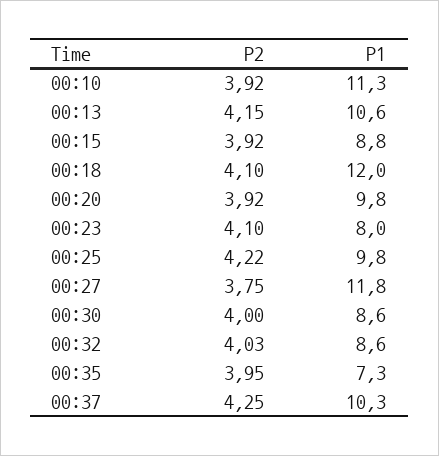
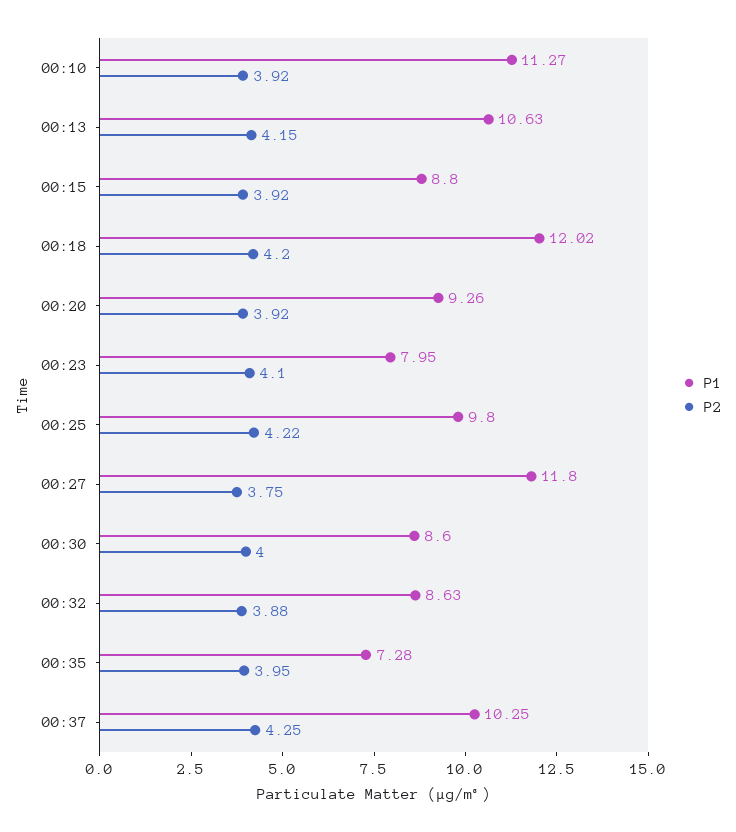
  {
    "P2": {
      "00:10": 3.92,
      "00:13": 4.15,
      "00:15": 3.92,
-     "00:18": 4.1,
+     "00:18": 4.2,
      "00:20": 3.92,
      "00:23": 4.1,
      "00:25": 4.22,
      "00:27": 3.75,
      "00:30": 4,
-     "00:32": 4.03,
+     "00:32": 3.88,
      "00:35": 3.95,
      "00:37": 4.25
    },
    "P1": {
      "00:10": 11.27,
      "00:13": 10.63,
      "00:15": 8.8,
      "00:18": 12.02,
-     "00:20": 9.8,
+     "00:20": 9.26,
      "00:23": 7.95,
      "00:25": 9.8,
      "00:27": 11.8,
      "00:30": 8.6,
      "00:32": 8.63,
      "00:35": 7.28,
      "00:37": 10.25
    }
  }

